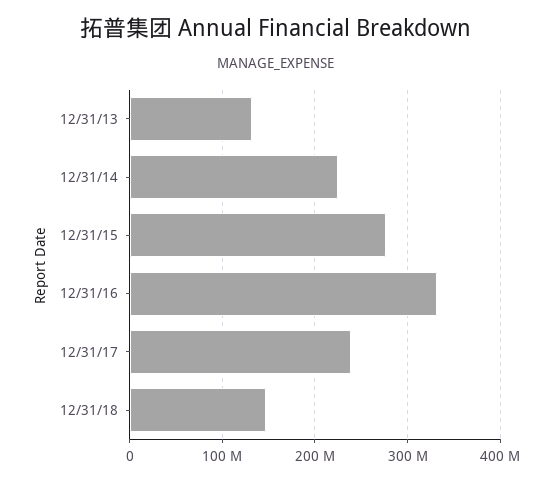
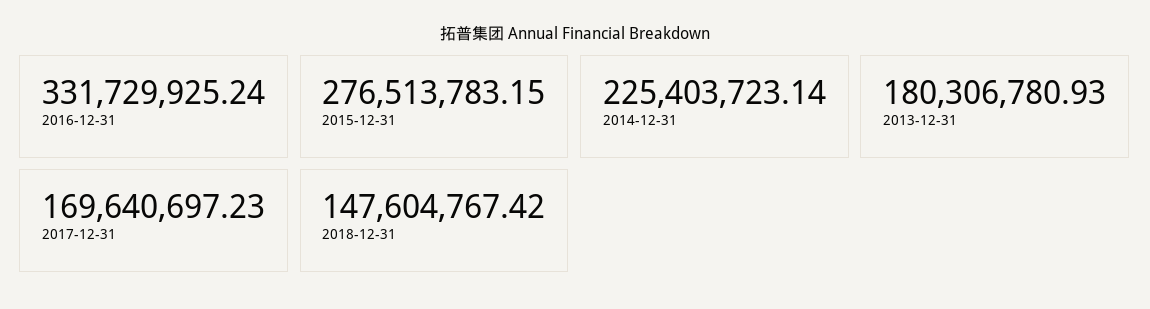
  {
-   "12/31/13": 130000000,
+   "12/31/13": 180306780.93,
    "12/31/14": 225403723.14,
    "12/31/15": 276513783.15,
    "12/31/16": 331729925.24,
-   "12/31/17": 240000000,
+   "12/31/17": 169640697.23,
    "12/31/18": 147604767.42
  }

